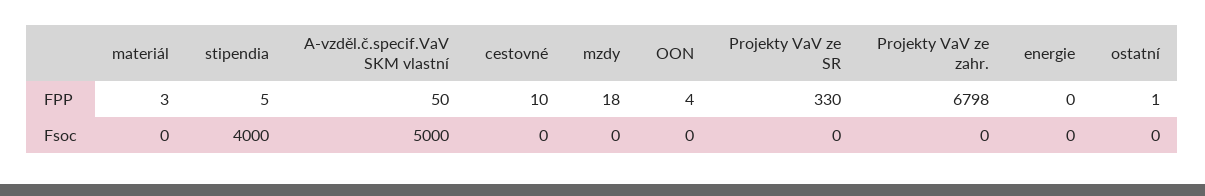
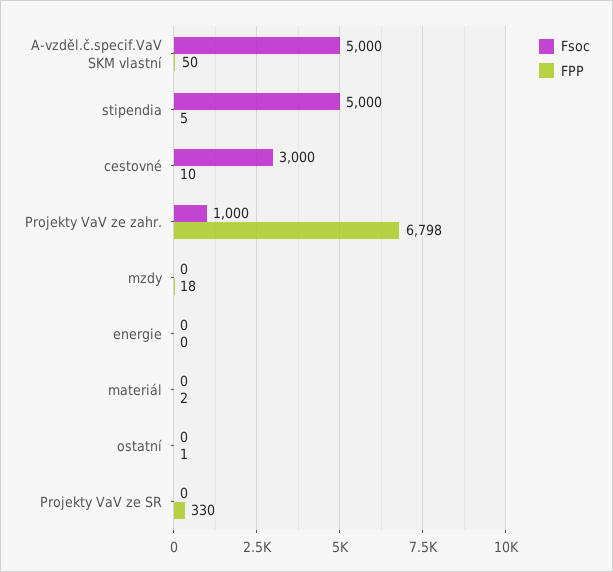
  {
    "FPP": {
-     "materiál": 3,
+     "materiál": 2,
      "stipendia": 5,
      "A-vzděl.č.specif.VaV SKM vlastní": 50,
      "cestovné": 10,
      "mzdy": 18,
-     "OON": 4,
      "Projekty VaV ze SR": 330,
      "Projekty VaV ze zahr.": 6798,
      "energie": 0,
      "ostatní": 1
    },
    "Fsoc": {
      "materiál": 0,
-     "stipendia": 4000,
+     "stipendia": 5000,
      "A-vzděl.č.specif.VaV SKM vlastní": 5000,
-     "cestovné": 0,
+     "cestovné": 3000,
      "mzdy": 0,
-     "OON": 0,
      "Projekty VaV ze SR": 0,
-     "Projekty VaV ze zahr.": 0,
+     "Projekty VaV ze zahr.": 1000,
      "energie": 0,
      "ostatní": 0
    }
  }

